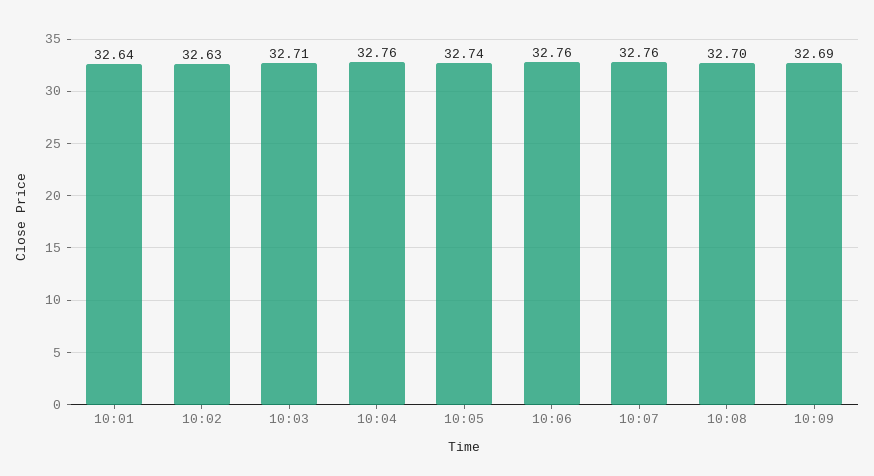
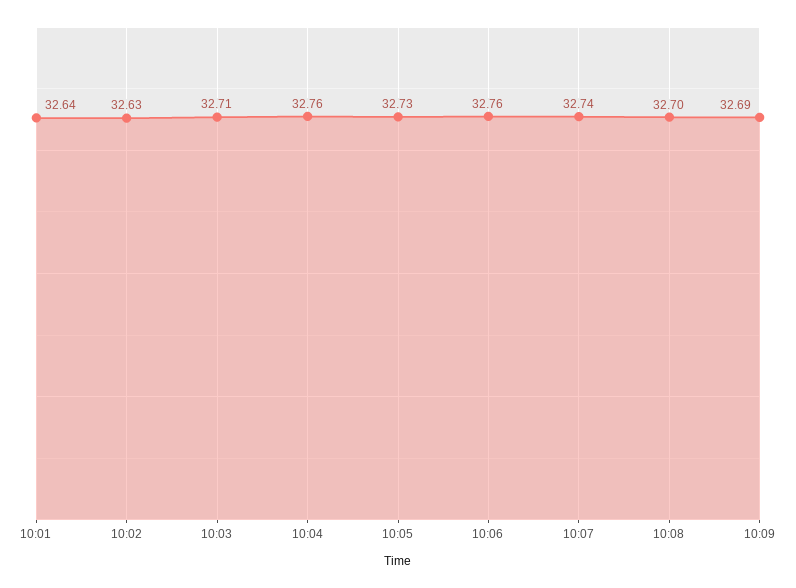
  {
    "10:01": 32.64,
    "10:02": 32.63,
    "10:03": 32.71,
    "10:04": 32.76,
-   "10:05": 32.74,
+   "10:05": 32.73,
    "10:06": 32.76,
-   "10:07": 32.76,
+   "10:07": 32.74,
    "10:08": 32.7,
    "10:09": 32.69
  }

